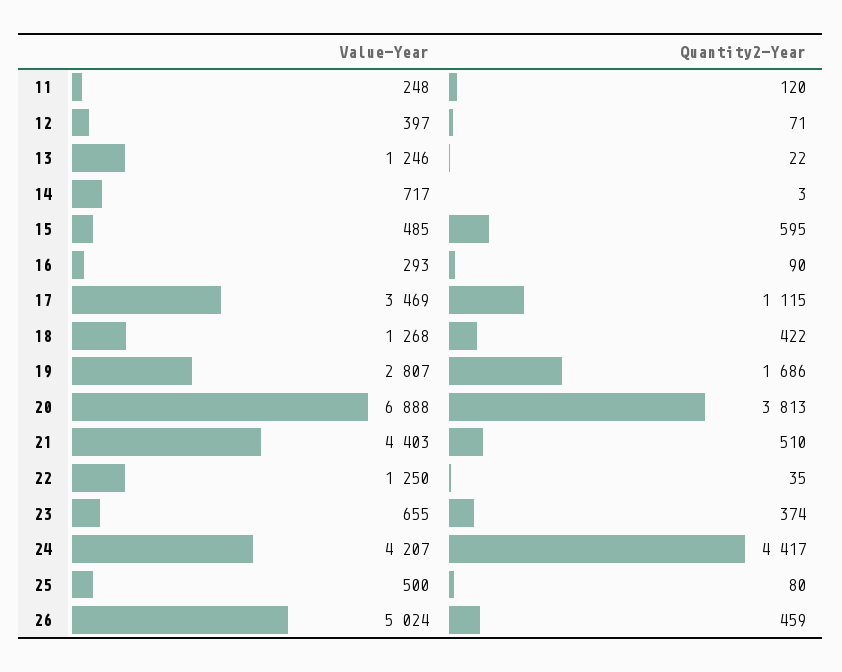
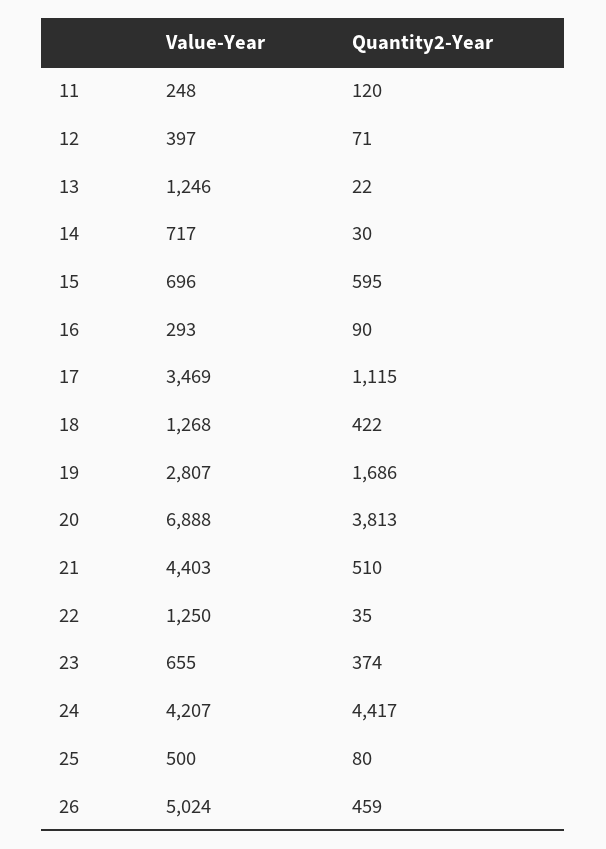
  {
    "Value-Year": {
      "11": 248,
      "12": 397,
      "13": 1246,
      "14": 717,
-     "15": 485,
+     "15": 696,
      "16": 293,
      "17": 3469,
      "18": 1268,
      "19": 2807,
      "20": 6888,
      "21": 4403,
      "22": 1250,
      "23": 655,
      "24": 4207,
      "25": 500,
      "26": 5024
    },
    "Quantity2-Year": {
      "11": 120,
      "12": 71,
      "13": 22,
-     "14": 3,
+     "14": 30,
      "15": 595,
      "16": 90,
      "17": 1115,
      "18": 422,
      "19": 1686,
      "20": 3813,
      "21": 510,
      "22": 35,
      "23": 374,
      "24": 4417,
      "25": 80,
      "26": 459
    }
  }

